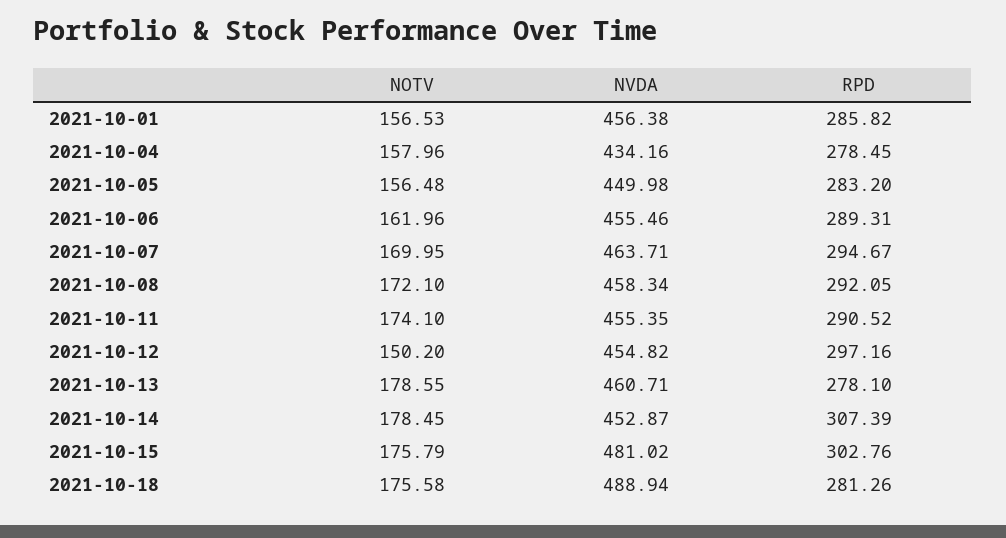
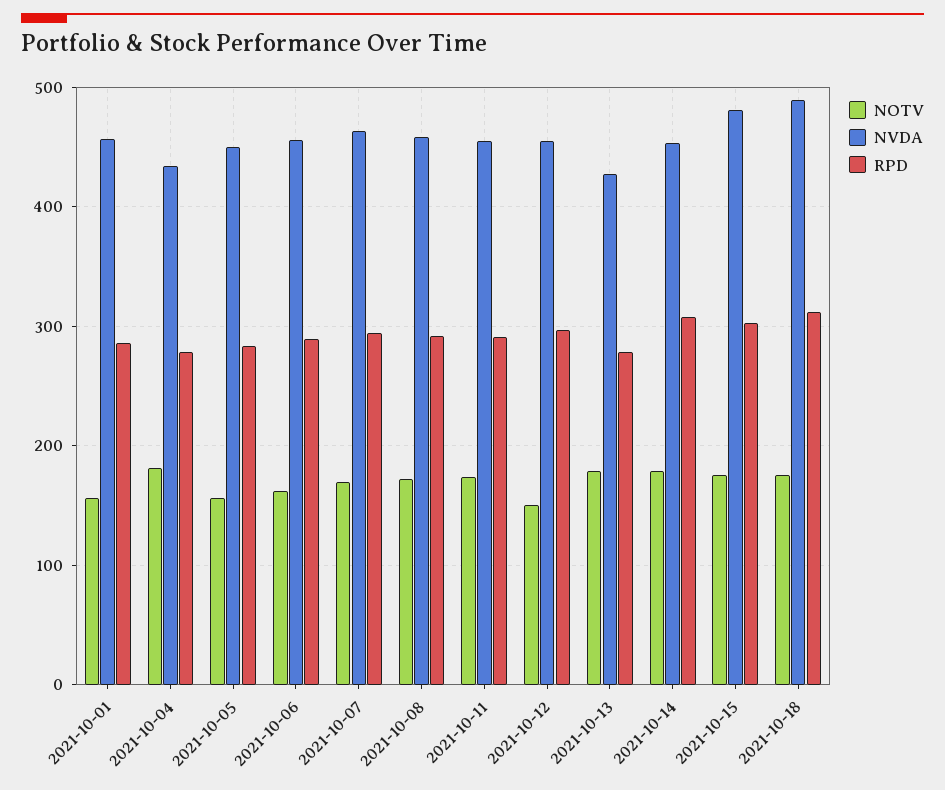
  {
    "NOTV": {
      "2021-10-01": 156.53,
-     "2021-10-04": 157.96,
+     "2021-10-04": 180,
      "2021-10-05": 156.48,
      "2021-10-06": 161.96,
      "2021-10-07": 169.95,
      "2021-10-08": 172.1,
      "2021-10-11": 174.1,
      "2021-10-12": 150.2,
      "2021-10-13": 178.55,
      "2021-10-14": 178.45,
      "2021-10-15": 175.79,
      "2021-10-18": 175.58
    },
    "NVDA": {
      "2021-10-01": 456.38,
      "2021-10-04": 434.16,
      "2021-10-05": 449.98,
      "2021-10-06": 455.46,
      "2021-10-07": 463.71,
      "2021-10-08": 458.34,
      "2021-10-11": 455.35,
      "2021-10-12": 454.82,
-     "2021-10-13": 460.71,
+     "2021-10-13": 430,
      "2021-10-14": 452.87,
      "2021-10-15": 481.02,
      "2021-10-18": 488.94
    },
    "RPD": {
      "2021-10-01": 285.82,
      "2021-10-04": 278.45,
      "2021-10-05": 283.2,
      "2021-10-06": 289.31,
      "2021-10-07": 294.67,
      "2021-10-08": 292.05,
      "2021-10-11": 290.52,
      "2021-10-12": 297.16,
      "2021-10-13": 278.1,
      "2021-10-14": 307.39,
      "2021-10-15": 302.76,
-     "2021-10-18": 281.26
+     "2021-10-18": 310
    }
  }

